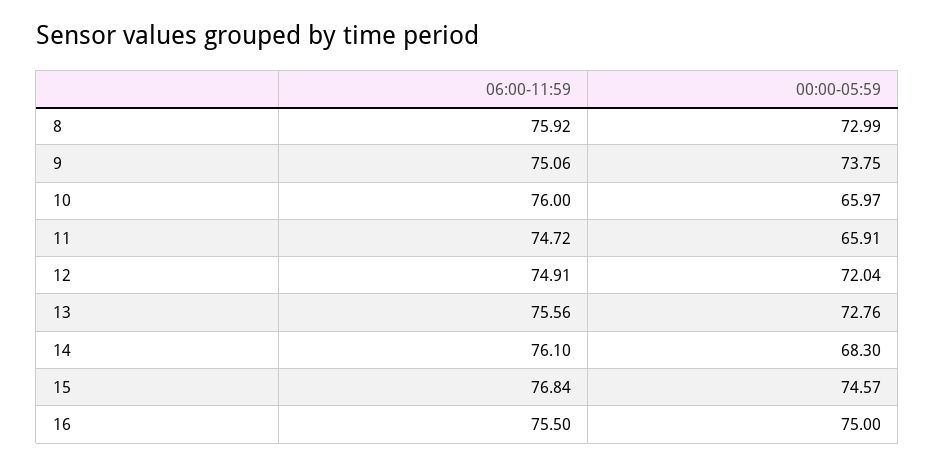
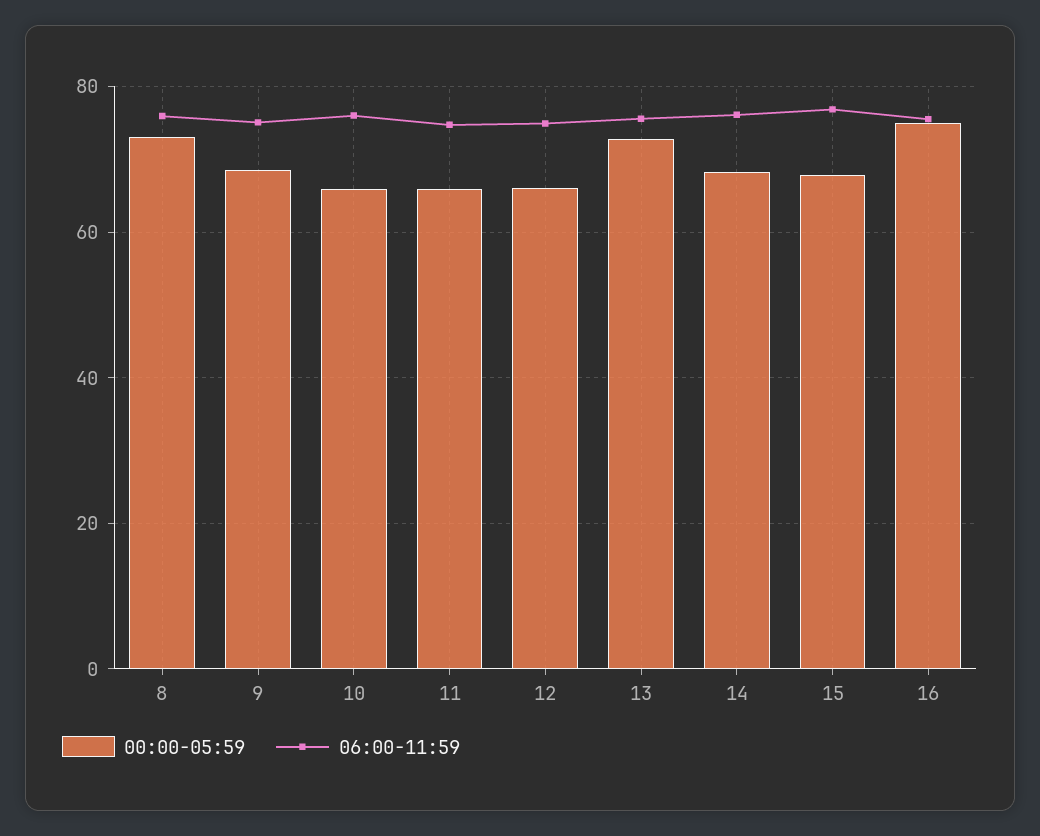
  {
    "06:00-11:59": {
      "8": 75.92,
      "9": 75.06,
      "10": 76,
      "11": 74.72,
      "12": 74.91,
      "13": 75.56,
      "14": 76.1,
      "15": 76.84,
      "16": 75.5
    },
    "00:00-05:59": {
      "8": 72.99,
-     "9": 73.75,
+     "9": 68,
      "10": 65.97,
      "11": 65.91,
-     "12": 72.04,
+     "12": 66,
      "13": 72.76,
      "14": 68.3,
-     "15": 74.57,
+     "15": 68,
      "16": 75
    }
  }

